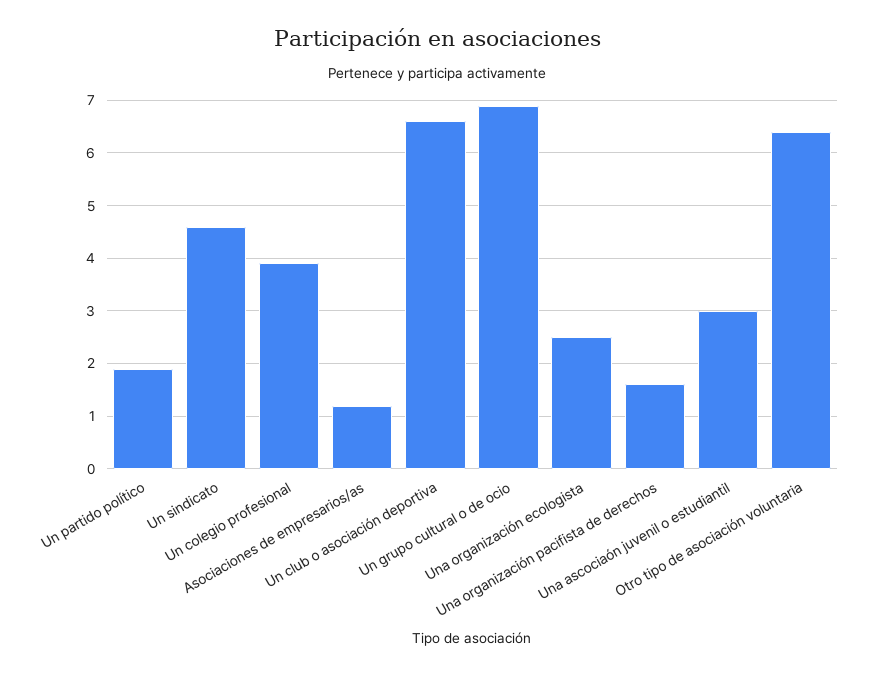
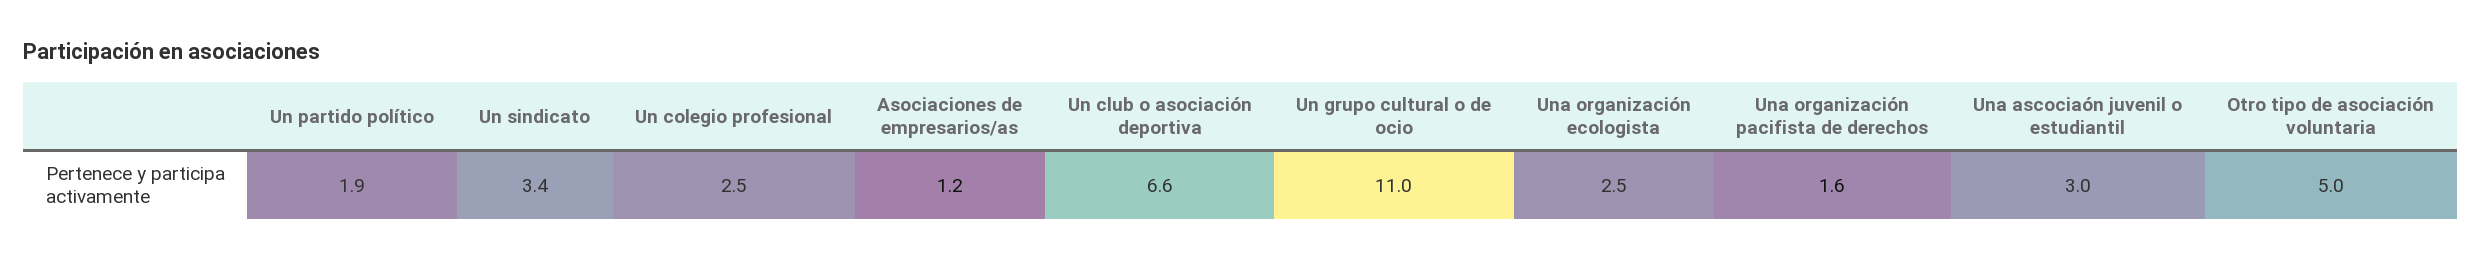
  {
    "Un partido político": 1.9,
-   "Un sindicato": 4.5,
+   "Un sindicato": 3.4,
-   "Un colegio profesional": 4,
+   "Un colegio profesional": 2.5,
    "Asociaciones de empresarios/as": 1.2,
    "Un club o asociación deportiva": 6.6,
-   "Un grupo cultural o de ocio": 7,
+   "Un grupo cultural o de ocio": 11,
    "Una organización ecologista": 2.5,
    "Una organización pacifista de derechos": 1.6,
    "Una ascociaón juvenil o estudiantil": 3,
-   "Otro tipo de asociación voluntaria": 6.5
+   "Otro tipo de asociación voluntaria": 5
  }

